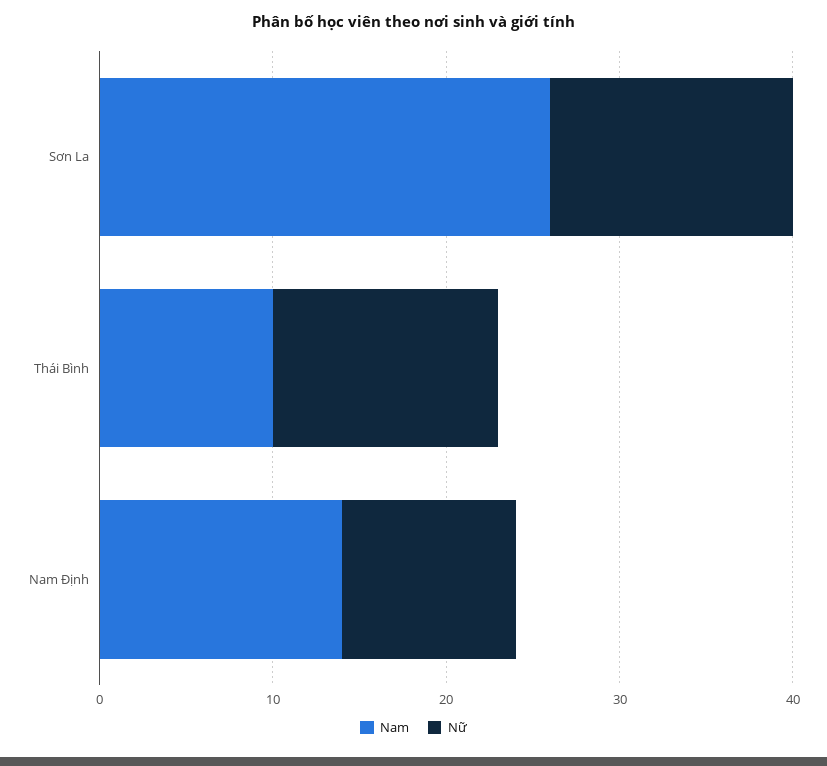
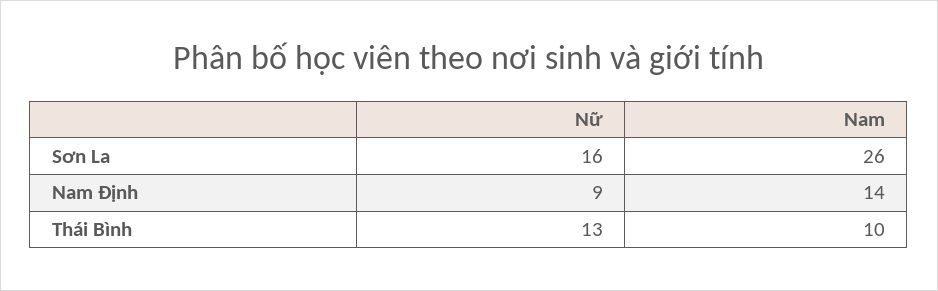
  {
    "Nam": {
      "Sơn La": 26,
      "Thái Bình": 10,
      "Nam Định": 14
    },
    "Nữ": {
-     "Sơn La": 14,
+     "Sơn La": 16,
      "Thái Bình": 13,
-     "Nam Định": 10
+     "Nam Định": 9
    }
  }

